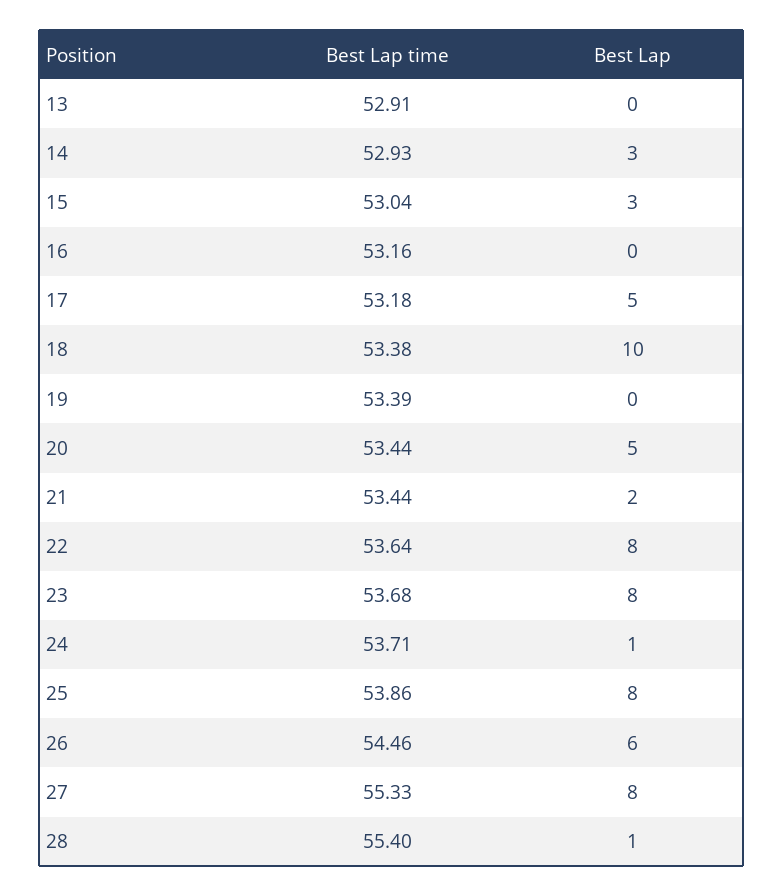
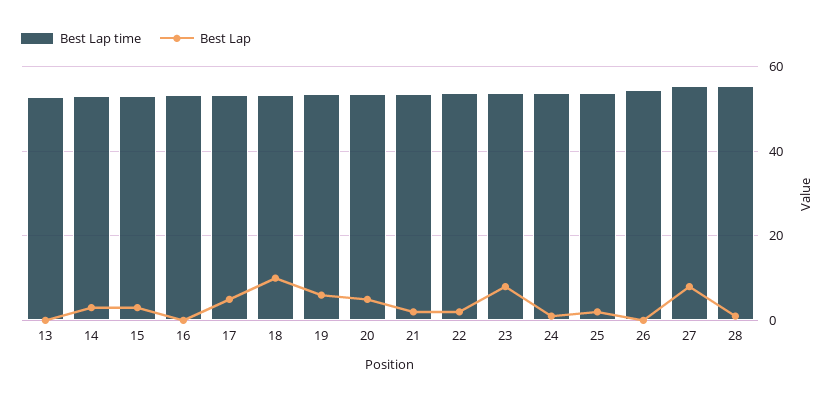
  {
    "Best Lap time": {
      "13": 52.91,
      "14": 52.93,
      "15": 53.04,
      "16": 53.16,
      "17": 53.18,
      "18": 53.38,
      "19": 53.39,
      "20": 53.44,
      "21": 53.44,
      "22": 53.64,
      "23": 53.68,
      "24": 53.71,
      "25": 53.86,
      "26": 54.46,
      "27": 55.33,
      "28": 55.4
    },
    "Best Lap": {
      "13": 0,
      "14": 3,
      "15": 3,
      "16": 0,
      "17": 5,
      "18": 10,
-     "19": 0,
+     "19": 6,
      "20": 5,
      "21": 2,
-     "22": 8,
+     "22": 2,
      "23": 8,
      "24": 1,
-     "25": 8,
+     "25": 2,
-     "26": 6,
+     "26": 0,
      "27": 8,
      "28": 1
    }
  }

